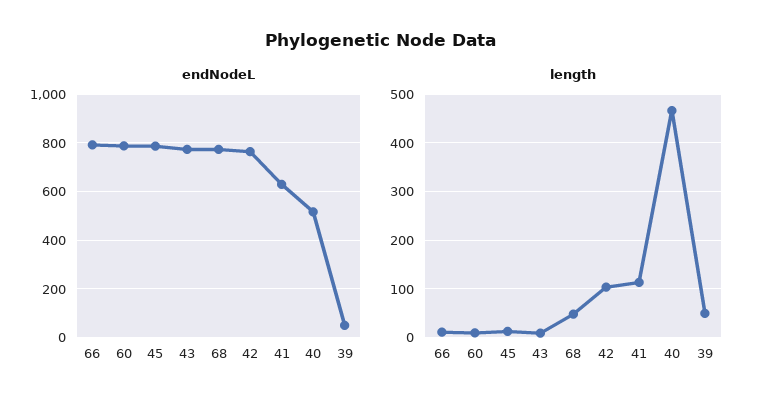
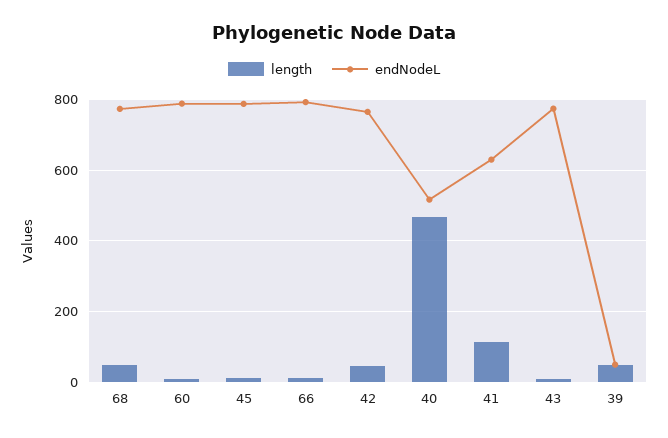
  {
    "endNodeL": {
      "66": 800,
      "60": 780,
      "45": 780,
      "43": 780,
      "68": 780,
      "42": 760,
      "41": 620,
      "40": 520,
      "39": 40
    },
    "length": {
      "66": 20,
      "60": 0,
      "45": 20,
      "43": 0,
      "68": 40,
-     "42": 100,
+     "42": 40,
      "41": 120,
      "40": 460,
      "39": 40
    }
  }

